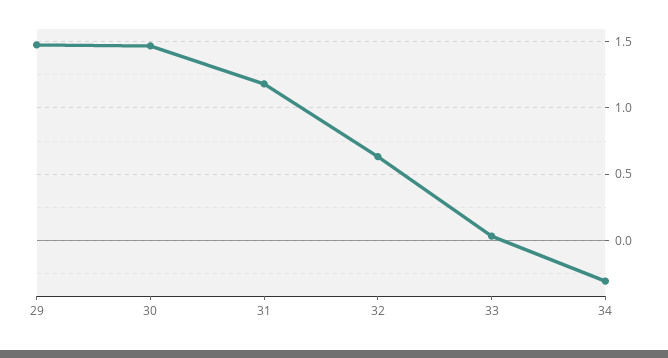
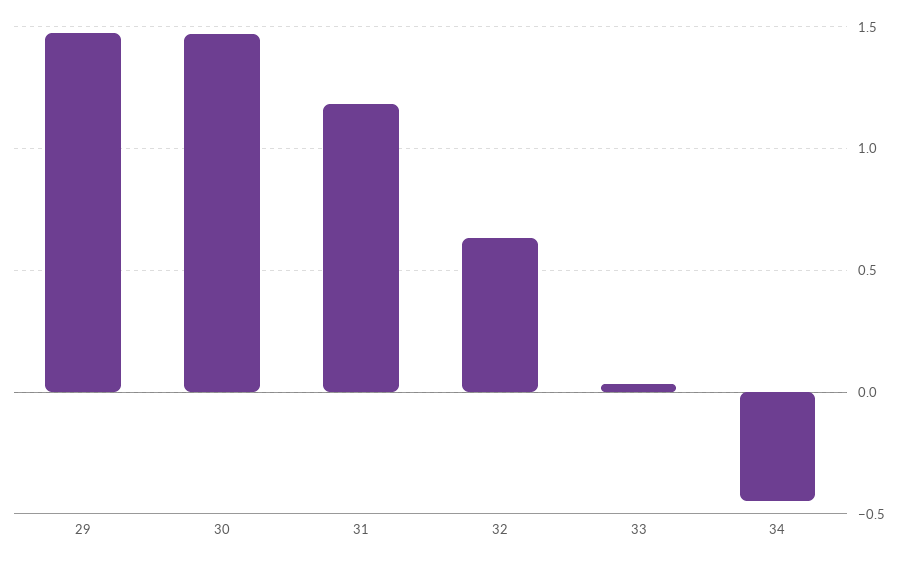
  {
    "29": 1.5,
    "30": 1.45,
    "31": 1.2,
    "32": 0.65,
    "33": 0.05,
-   "34": -0.3
+   "34": -0.45
  }

